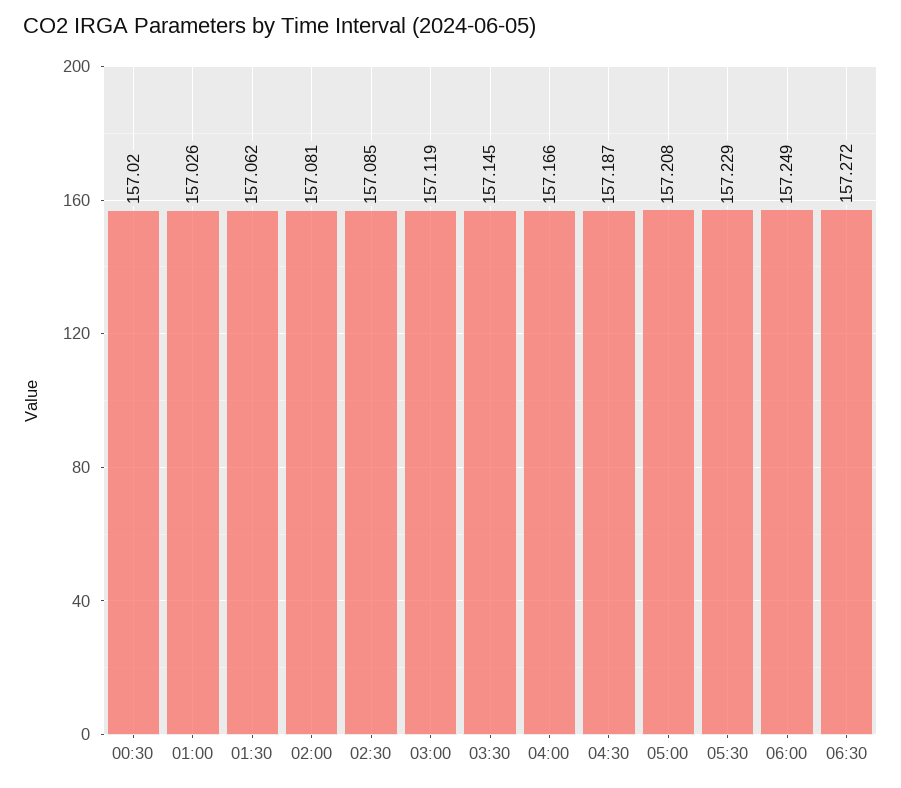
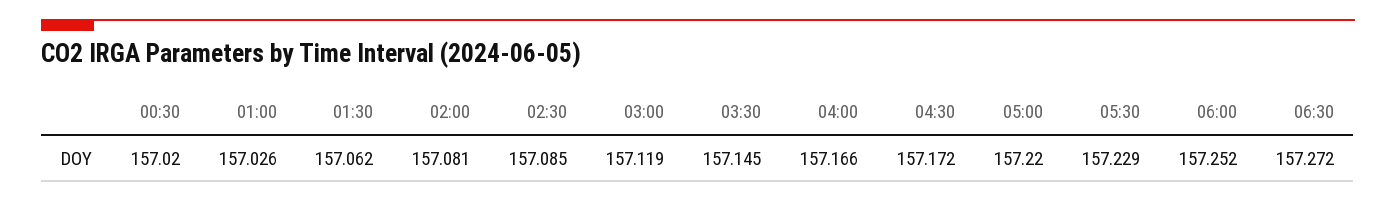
  {
    "00:30": 157.02,
    "01:00": 157.026,
    "01:30": 157.062,
    "02:00": 157.081,
    "02:30": 157.085,
    "03:00": 157.119,
    "03:30": 157.145,
    "04:00": 157.166,
-   "04:30": 157.187,
+   "04:30": 157.172,
-   "05:00": 157.208,
+   "05:00": 157.22,
    "05:30": 157.229,
-   "06:00": 157.249,
+   "06:00": 157.252,
    "06:30": 157.272
  }

